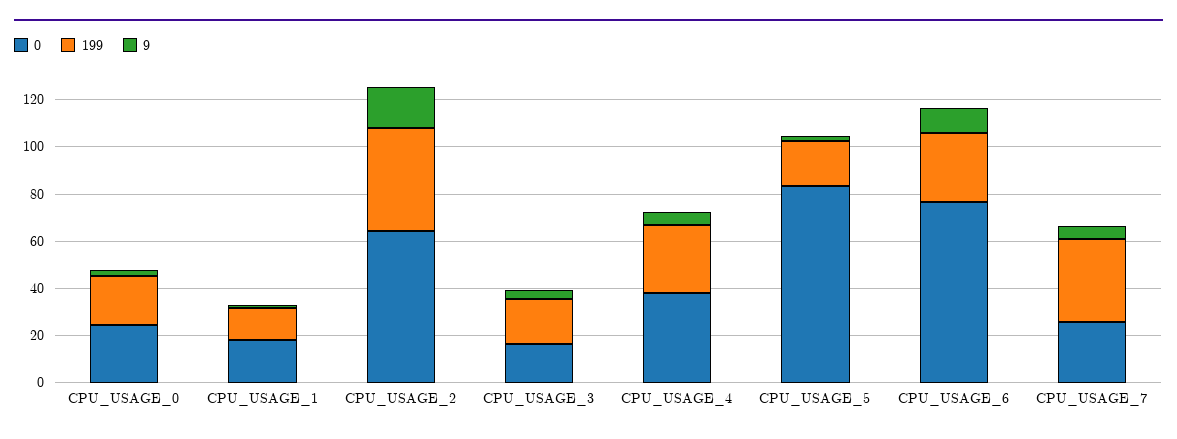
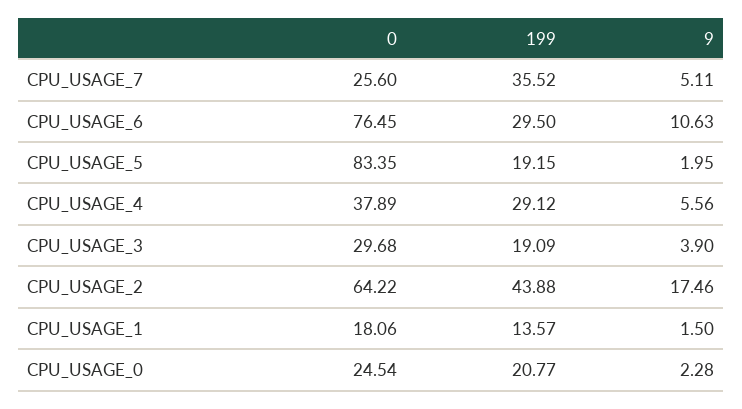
  {
    "0": {
      "CPU_USAGE_0": 24.54,
      "CPU_USAGE_1": 18.06,
      "CPU_USAGE_2": 64.22,
-     "CPU_USAGE_3": 15,
+     "CPU_USAGE_3": 29.68,
      "CPU_USAGE_4": 37.89,
      "CPU_USAGE_5": 83.35,
      "CPU_USAGE_6": 76.45,
      "CPU_USAGE_7": 25.6
    },
    "199": {
      "CPU_USAGE_0": 20.77,
      "CPU_USAGE_1": 13.57,
      "CPU_USAGE_2": 43.88,
      "CPU_USAGE_3": 19.09,
      "CPU_USAGE_4": 29.12,
      "CPU_USAGE_5": 19.15,
      "CPU_USAGE_6": 29.5,
      "CPU_USAGE_7": 35.52
    },
    "9": {
      "CPU_USAGE_0": 2.28,
      "CPU_USAGE_1": 1.5,
      "CPU_USAGE_2": 17.46,
      "CPU_USAGE_3": 3.9,
      "CPU_USAGE_4": 5.56,
      "CPU_USAGE_5": 1.95,
      "CPU_USAGE_6": 10.63,
      "CPU_USAGE_7": 5.11
    }
  }

